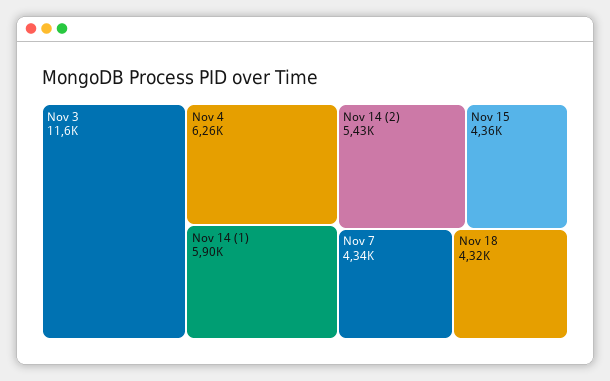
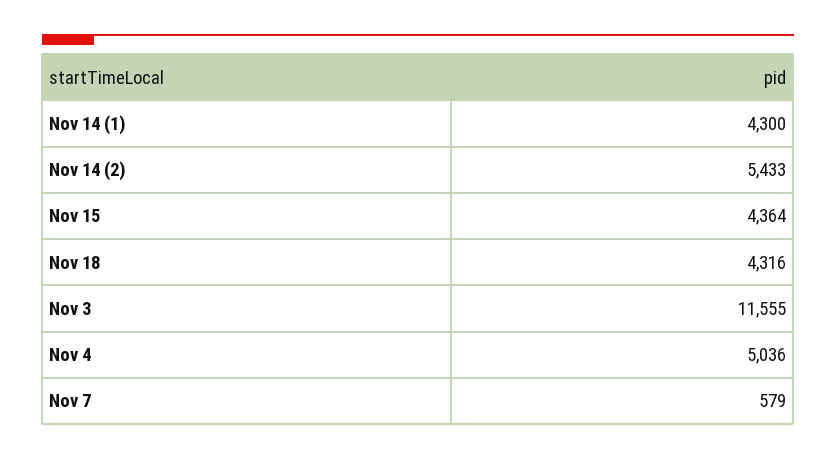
  {
    "Nov 3": 11555,
-   "Nov 4": 6260,
+   "Nov 4": 5036,
-   "Nov 14 (1)": 5900,
+   "Nov 14 (1)": 4300,
    "Nov 14 (2)": 5433,
    "Nov 15": 4364,
-   "Nov 7": 4340,
+   "Nov 7": 579,
    "Nov 18": 4316
  }

